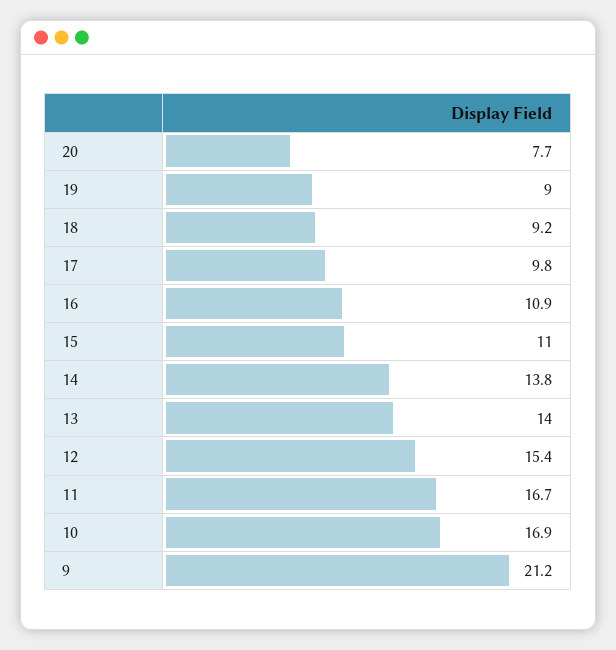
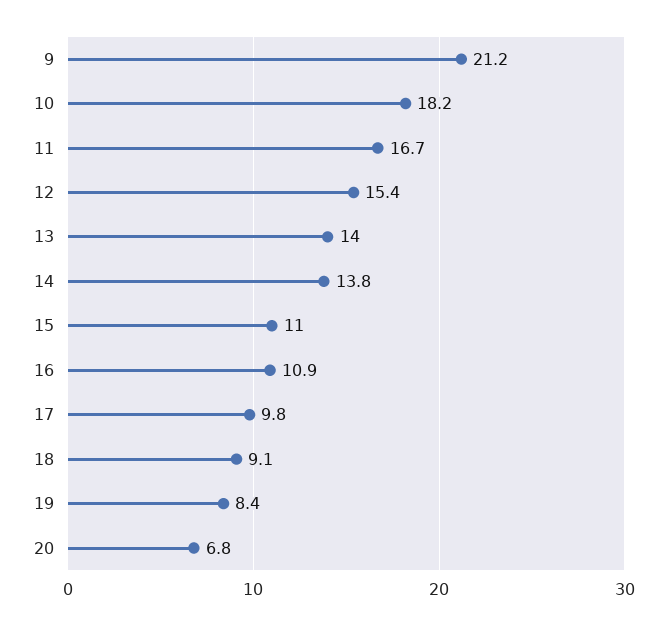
  {
-   "20": 7.7,
+   "20": 6.8,
-   "19": 9,
+   "19": 8.4,
-   "18": 9.2,
+   "18": 9.1,
    "17": 9.8,
    "16": 10.9,
    "15": 11,
    "14": 13.8,
    "13": 14,
    "12": 15.4,
    "11": 16.7,
-   "10": 16.9,
+   "10": 18.2,
    "9": 21.2
  }

